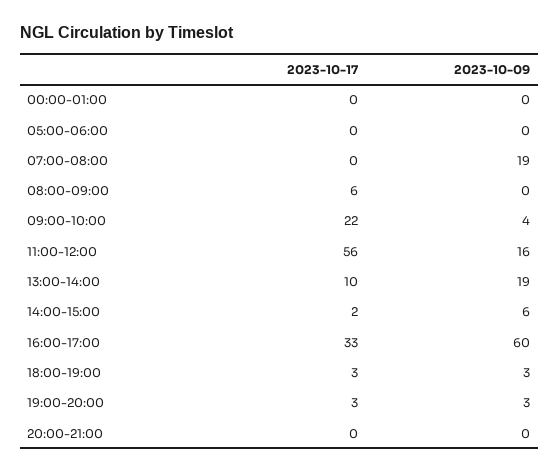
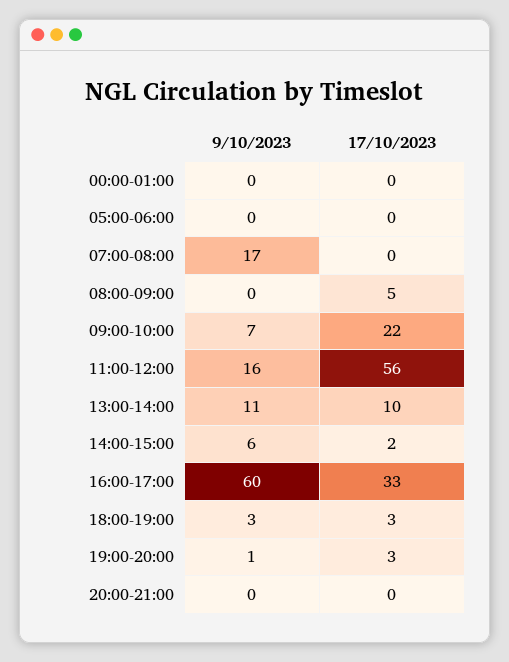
  {
    "2023-10-17": {
      "00:00-01:00": 0,
      "05:00-06:00": 0,
      "07:00-08:00": 0,
-     "08:00-09:00": 6,
+     "08:00-09:00": 5,
      "09:00-10:00": 22,
      "11:00-12:00": 56,
      "13:00-14:00": 10,
      "14:00-15:00": 2,
      "16:00-17:00": 33,
      "18:00-19:00": 3,
      "19:00-20:00": 3,
      "20:00-21:00": 0
    },
    "2023-10-09": {
      "00:00-01:00": 0,
      "05:00-06:00": 0,
-     "07:00-08:00": 19,
+     "07:00-08:00": 17,
      "08:00-09:00": 0,
-     "09:00-10:00": 4,
+     "09:00-10:00": 7,
      "11:00-12:00": 16,
-     "13:00-14:00": 19,
+     "13:00-14:00": 11,
      "14:00-15:00": 6,
      "16:00-17:00": 60,
      "18:00-19:00": 3,
-     "19:00-20:00": 3,
+     "19:00-20:00": 1,
      "20:00-21:00": 0
    }
  }

